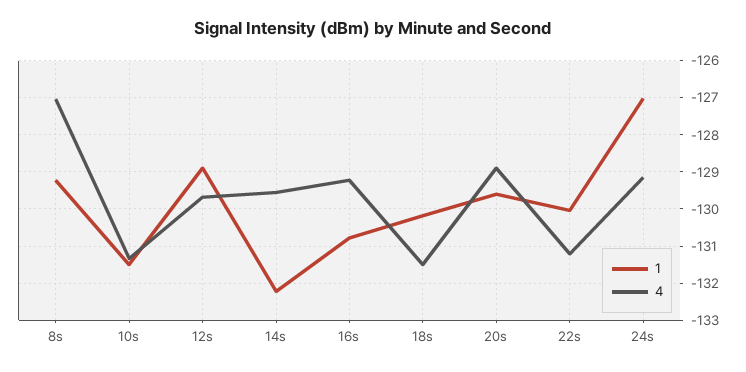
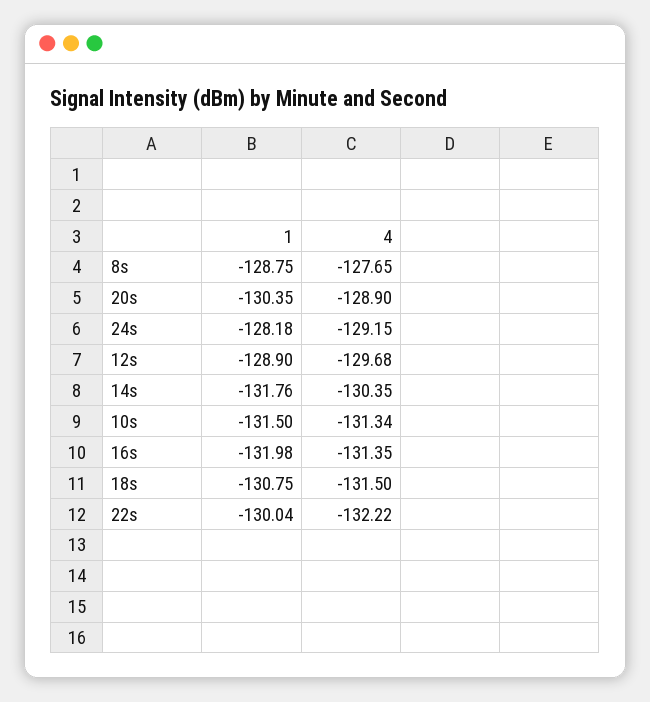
  {
    "1": {
-     "8s": -129.2,
+     "8s": -128.75,
      "10s": -131.5,
      "12s": -128.9,
-     "14s": -132.2,
+     "14s": -131.76,
-     "16s": -130.8,
+     "16s": -131.98,
-     "18s": -130.2,
+     "18s": -130.75,
-     "20s": -129.6,
+     "20s": -130.35,
      "22s": -130.04,
-     "24s": -127
+     "24s": -128.18
    },
    "4": {
-     "8s": -127,
+     "8s": -127.65,
      "10s": -131.34,
      "12s": -129.68,
-     "14s": -129.6,
+     "14s": -130.35,
-     "16s": -129.2,
+     "16s": -131.35,
      "18s": -131.5,
      "20s": -128.9,
-     "22s": -131.2,
+     "22s": -132.22,
      "24s": -129.15
    }
  }

